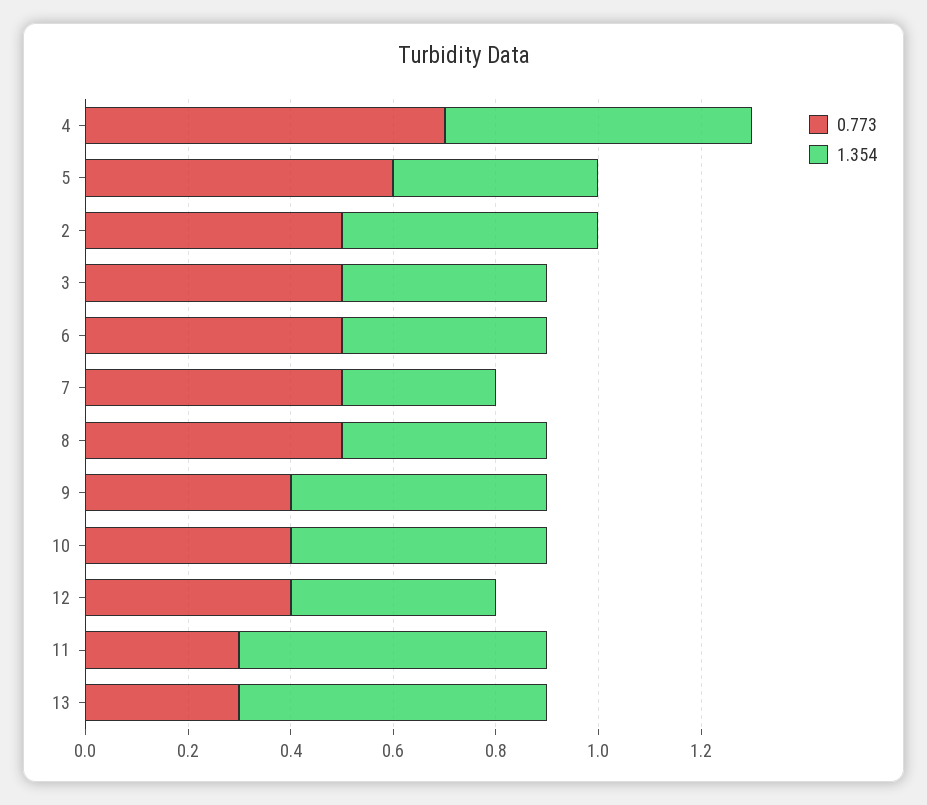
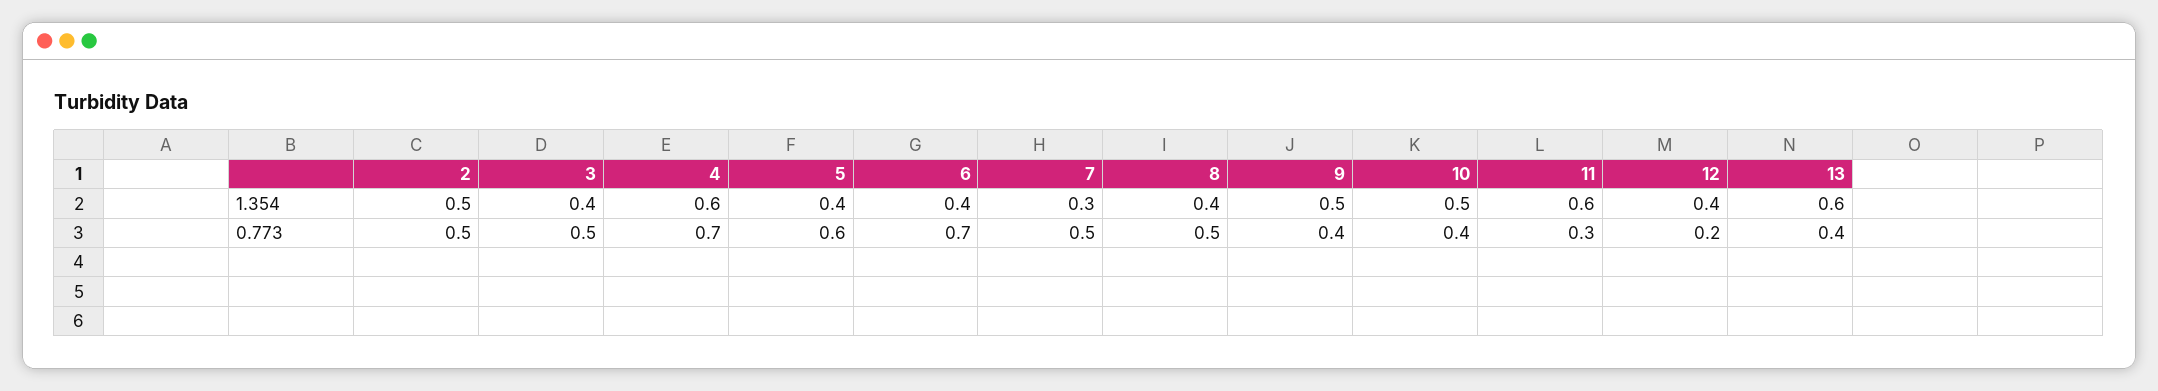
  {
    "0.773": {
      "4": 0.7,
      "5": 0.6,
      "2": 0.5,
      "3": 0.5,
-     "6": 0.5,
+     "6": 0.7,
      "7": 0.5,
      "8": 0.5,
      "9": 0.4,
      "10": 0.4,
-     "12": 0.4,
+     "12": 0.2,
      "11": 0.3,
-     "13": 0.3
+     "13": 0.4
    },
    "1.354": {
      "4": 0.6,
      "5": 0.4,
      "2": 0.5,
      "3": 0.4,
      "6": 0.4,
      "7": 0.3,
      "8": 0.4,
      "9": 0.5,
      "10": 0.5,
      "12": 0.4,
      "11": 0.6,
      "13": 0.6
    }
  }

